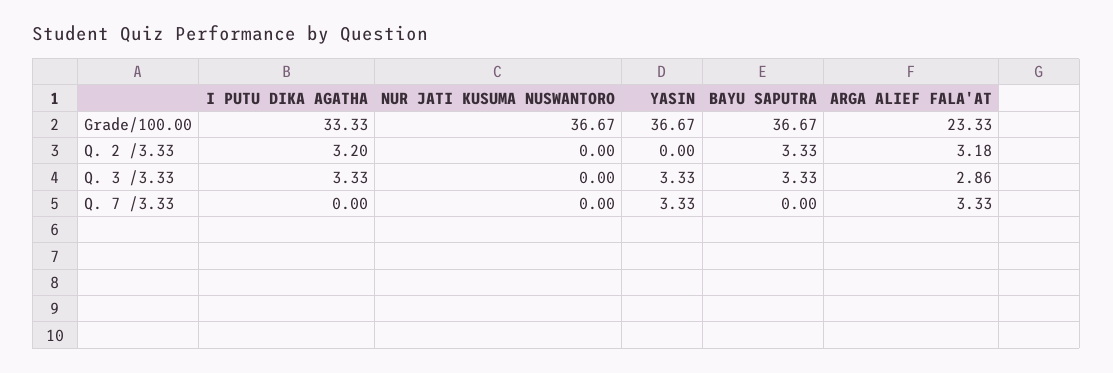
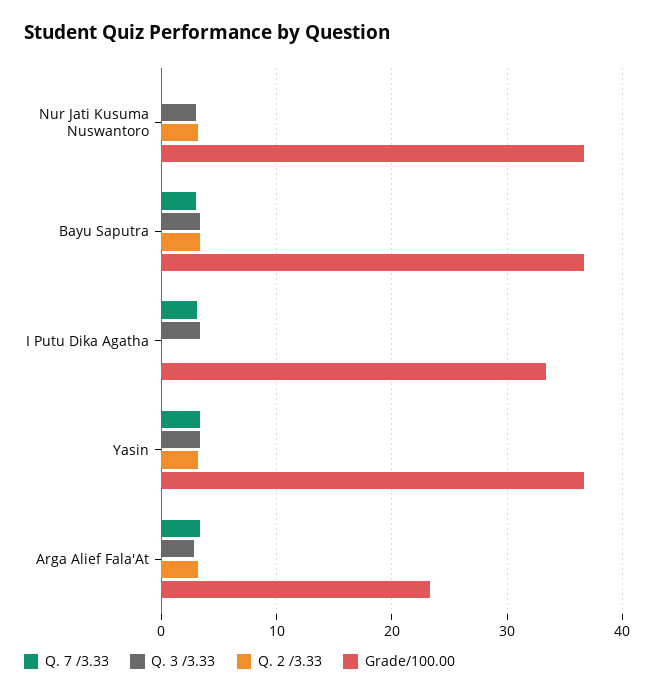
  {
    "Grade/100.00": {
      "I PUTU DIKA AGATHA": 33.33,
      "NUR JATI KUSUMA NUSWANTORO": 36.67,
      "YASIN": 36.67,
      "BAYU SAPUTRA": 36.67,
      "ARGA ALIEF FALA'AT": 23.33
    },
    "Q. 2 /3.33": {
-     "I PUTU DIKA AGATHA": 3.2,
+     "I PUTU DIKA AGATHA": 0,
-     "NUR JATI KUSUMA NUSWANTORO": 0,
+     "NUR JATI KUSUMA NUSWANTORO": 3,
-     "YASIN": 0,
+     "YASIN": 3,
      "BAYU SAPUTRA": 3.33,
      "ARGA ALIEF FALA'AT": 3.18
    },
    "Q. 3 /3.33": {
      "I PUTU DIKA AGATHA": 3.33,
-     "NUR JATI KUSUMA NUSWANTORO": 0,
+     "NUR JATI KUSUMA NUSWANTORO": 3,
      "YASIN": 3.33,
      "BAYU SAPUTRA": 3.33,
      "ARGA ALIEF FALA'AT": 2.86
    },
    "Q. 7 /3.33": {
-     "I PUTU DIKA AGATHA": 0,
+     "I PUTU DIKA AGATHA": 3,
      "NUR JATI KUSUMA NUSWANTORO": 0,
      "YASIN": 3.33,
-     "BAYU SAPUTRA": 0,
+     "BAYU SAPUTRA": 3,
      "ARGA ALIEF FALA'AT": 3.33
    }
  }

